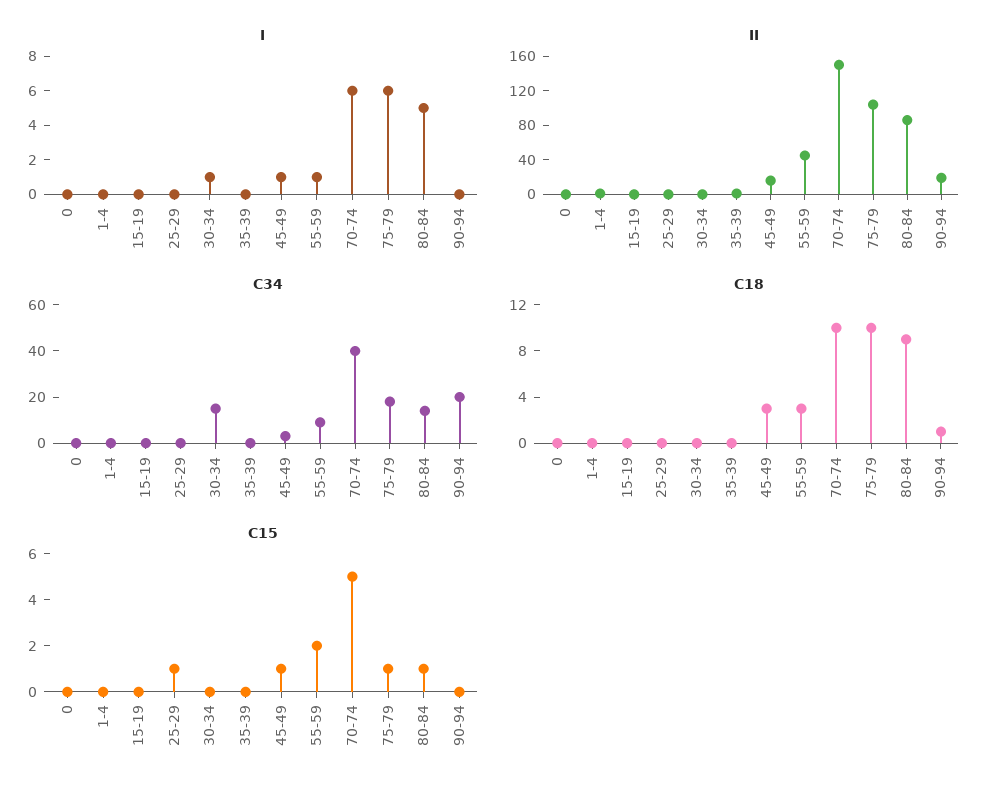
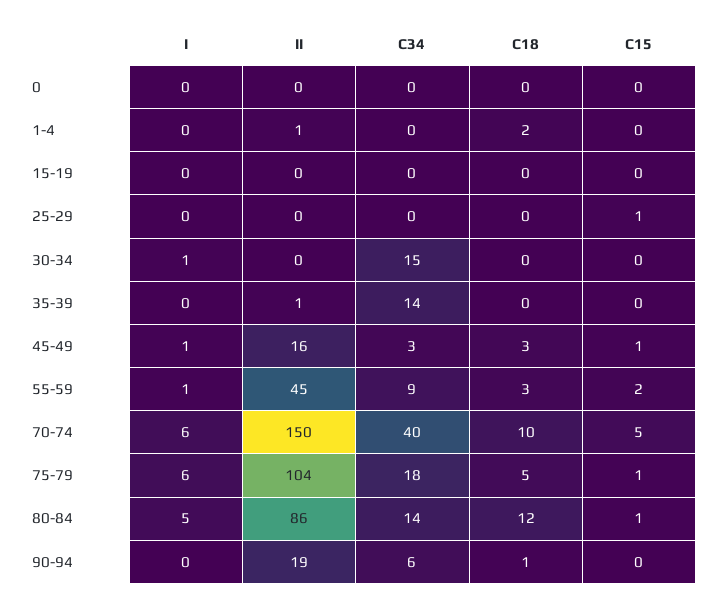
  {
    "I": {
      "0": 0,
      "1-4": 0,
      "15-19": 0,
      "25-29": 0,
      "30-34": 1,
      "35-39": 0,
      "45-49": 1,
      "55-59": 1,
      "70-74": 6,
      "75-79": 6,
      "80-84": 5,
      "90-94": 0
    },
    "II": {
      "0": 0,
      "1-4": 1,
      "15-19": 0,
      "25-29": 0,
      "30-34": 0,
      "35-39": 1,
      "45-49": 16,
      "55-59": 45,
      "70-74": 150,
      "75-79": 104,
      "80-84": 86,
      "90-94": 19
    },
    "C34": {
      "0": 0,
      "1-4": 0,
      "15-19": 0,
      "25-29": 0,
      "30-34": 15,
-     "35-39": 0,
+     "35-39": 14,
      "45-49": 3,
      "55-59": 9,
      "70-74": 40,
      "75-79": 18,
      "80-84": 14,
-     "90-94": 20
+     "90-94": 6
    },
    "C18": {
      "0": 0,
-     "1-4": 0,
+     "1-4": 2,
      "15-19": 0,
      "25-29": 0,
      "30-34": 0,
      "35-39": 0,
      "45-49": 3,
      "55-59": 3,
      "70-74": 10,
-     "75-79": 10,
+     "75-79": 5,
-     "80-84": 9,
+     "80-84": 12,
      "90-94": 1
    },
    "C15": {
      "0": 0,
      "1-4": 0,
      "15-19": 0,
      "25-29": 1,
      "30-34": 0,
      "35-39": 0,
      "45-49": 1,
      "55-59": 2,
      "70-74": 5,
      "75-79": 1,
      "80-84": 1,
      "90-94": 0
    }
  }

